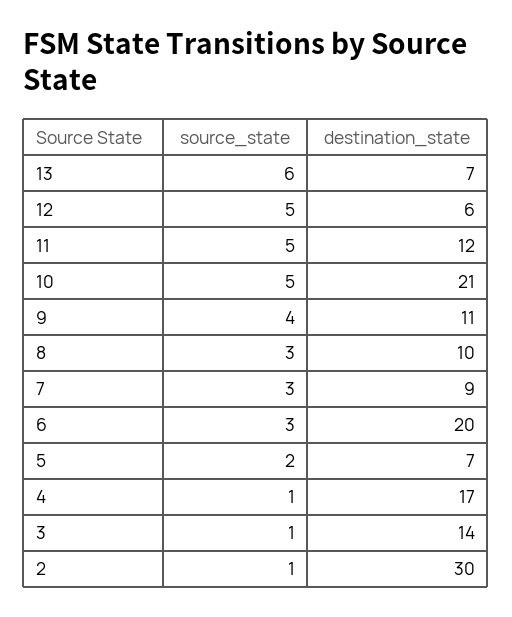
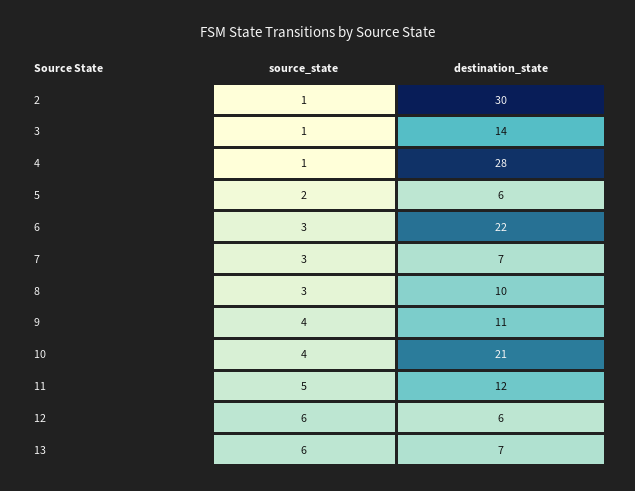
  {
    "source_state": {
      "13": 6,
-     "12": 5,
+     "12": 6,
      "11": 5,
-     "10": 5,
+     "10": 4,
      "9": 4,
      "8": 3,
      "7": 3,
      "6": 3,
      "5": 2,
      "4": 1,
      "3": 1,
      "2": 1
    },
    "destination_state": {
      "13": 7,
      "12": 6,
      "11": 12,
      "10": 21,
      "9": 11,
      "8": 10,
-     "7": 9,
+     "7": 7,
-     "6": 20,
+     "6": 22,
-     "5": 7,
+     "5": 6,
-     "4": 17,
+     "4": 28,
      "3": 14,
      "2": 30
    }
  }

